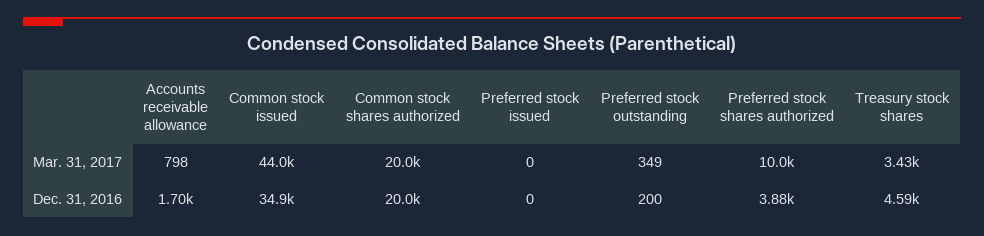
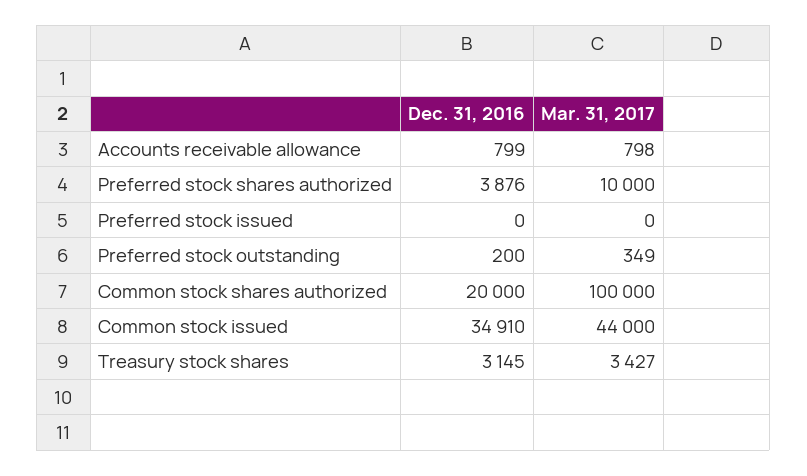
  {
    "Accounts receivable allowance": {
      "Mar. 31, 2017": 798,
-     "Dec. 31, 2016": 1700
+     "Dec. 31, 2016": 799
    },
    "Common stock issued": {
      "Mar. 31, 2017": 44000,
      "Dec. 31, 2016": 34910
    },
    "Common stock shares authorized": {
-     "Mar. 31, 2017": 20000,
+     "Mar. 31, 2017": 100000,
      "Dec. 31, 2016": 20000
    },
    "Preferred stock issued": {
      "Mar. 31, 2017": 0,
      "Dec. 31, 2016": 0
    },
    "Preferred stock outstanding": {
      "Mar. 31, 2017": 349,
      "Dec. 31, 2016": 200
    },
    "Preferred stock shares authorized": {
      "Mar. 31, 2017": 10000,
      "Dec. 31, 2016": 3876
    },
    "Treasury stock shares": {
      "Mar. 31, 2017": 3427,
-     "Dec. 31, 2016": 4590
+     "Dec. 31, 2016": 3145
    }
  }

